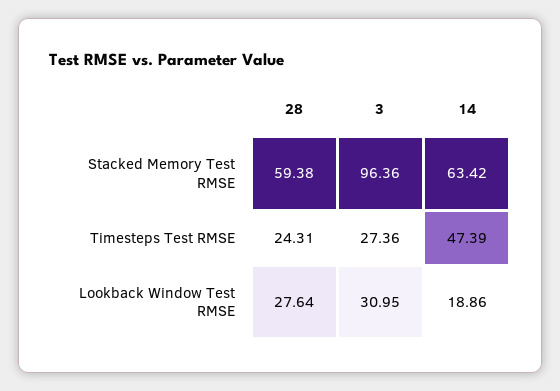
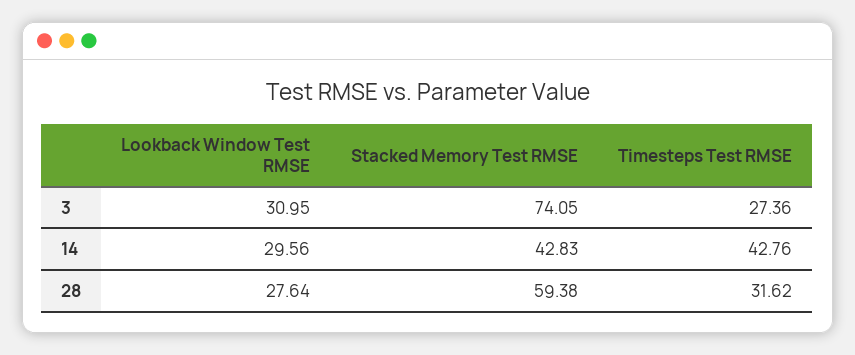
  {
    "28": {
      "Stacked Memory Test RMSE": 59.38,
-     "Timesteps Test RMSE": 24.31,
+     "Timesteps Test RMSE": 31.62,
      "Lookback Window Test RMSE": 27.64
    },
    "3": {
-     "Stacked Memory Test RMSE": 96.36,
+     "Stacked Memory Test RMSE": 74.05,
      "Timesteps Test RMSE": 27.36,
      "Lookback Window Test RMSE": 30.95
    },
    "14": {
-     "Stacked Memory Test RMSE": 63.42,
+     "Stacked Memory Test RMSE": 42.83,
-     "Timesteps Test RMSE": 47.39,
+     "Timesteps Test RMSE": 42.76,
-     "Lookback Window Test RMSE": 18.86
+     "Lookback Window Test RMSE": 29.56
    }
  }

